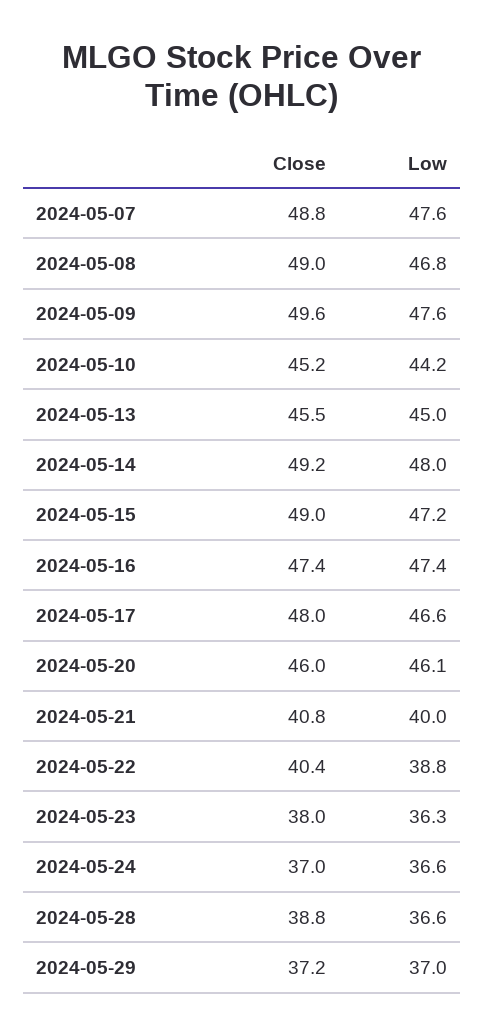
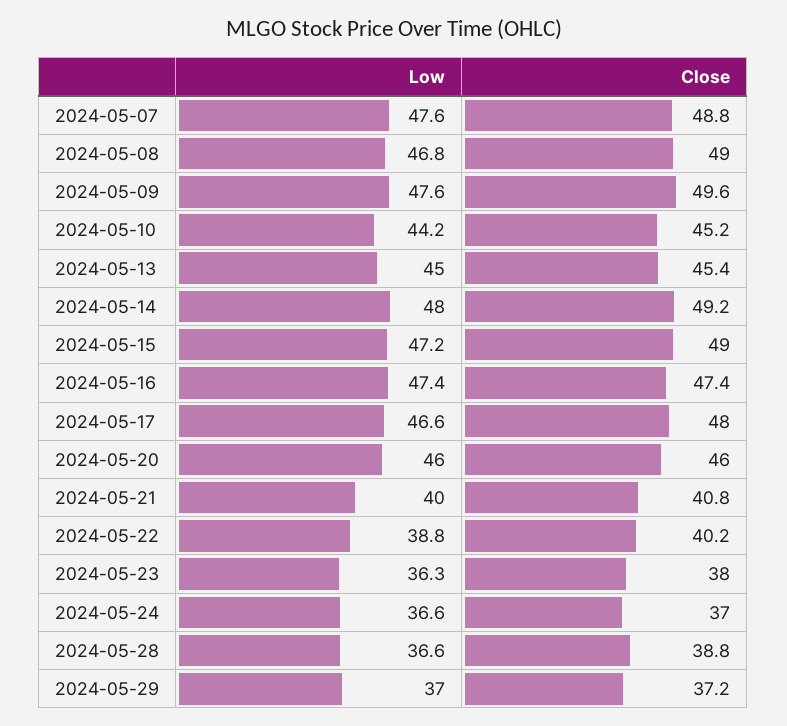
  {
    "Close": {
      "2024-05-07": 48.8,
      "2024-05-08": 49,
      "2024-05-09": 49.6,
      "2024-05-10": 45.2,
-     "2024-05-13": 45.5,
+     "2024-05-13": 45.4,
      "2024-05-14": 49.2,
      "2024-05-15": 49,
      "2024-05-16": 47.4,
      "2024-05-17": 48,
      "2024-05-20": 46,
      "2024-05-21": 40.8,
-     "2024-05-22": 40.4,
+     "2024-05-22": 40.2,
      "2024-05-23": 38,
      "2024-05-24": 37,
      "2024-05-28": 38.8,
      "2024-05-29": 37.2
    },
    "Low": {
      "2024-05-07": 47.6,
      "2024-05-08": 46.8,
      "2024-05-09": 47.6,
      "2024-05-10": 44.2,
      "2024-05-13": 45,
      "2024-05-14": 48,
      "2024-05-15": 47.2,
      "2024-05-16": 47.4,
      "2024-05-17": 46.6,
-     "2024-05-20": 46.1,
+     "2024-05-20": 46,
      "2024-05-21": 40,
      "2024-05-22": 38.8,
      "2024-05-23": 36.3,
      "2024-05-24": 36.6,
      "2024-05-28": 36.6,
      "2024-05-29": 37
    }
  }

